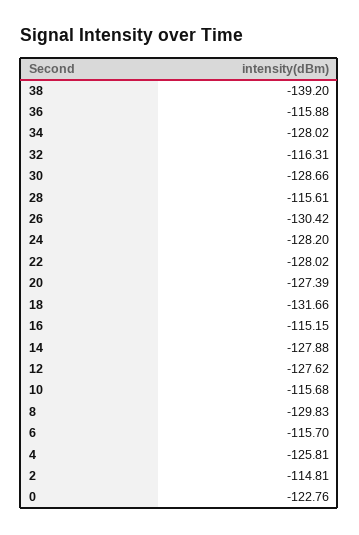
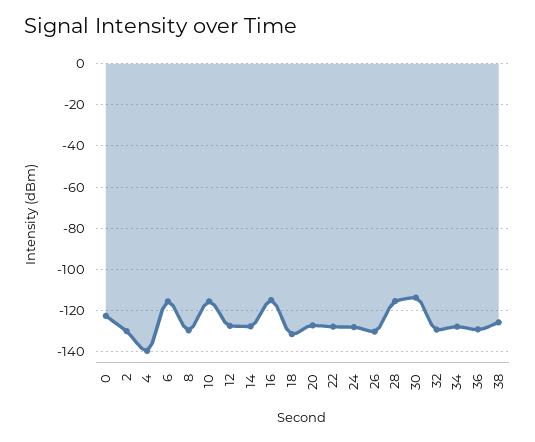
  {
-   "38": -139.2,
+   "38": -125,
-   "36": -115.88,
+   "36": -130,
    "34": -128.02,
-   "32": -116.31,
+   "32": -130,
-   "30": -128.66,
+   "30": -115,
    "28": -115.61,
    "26": -130.42,
    "24": -128.2,
    "22": -128.02,
    "20": -127.39,
    "18": -131.66,
    "16": -115.15,
    "14": -127.88,
    "12": -127.62,
    "10": -115.68,
    "8": -129.83,
    "6": -115.7,
-   "4": -125.81,
+   "4": -140,
-   "2": -114.81,
+   "2": -130,
    "0": -122.76
  }

